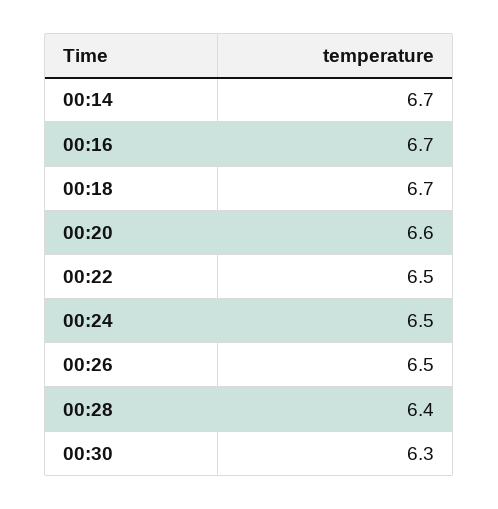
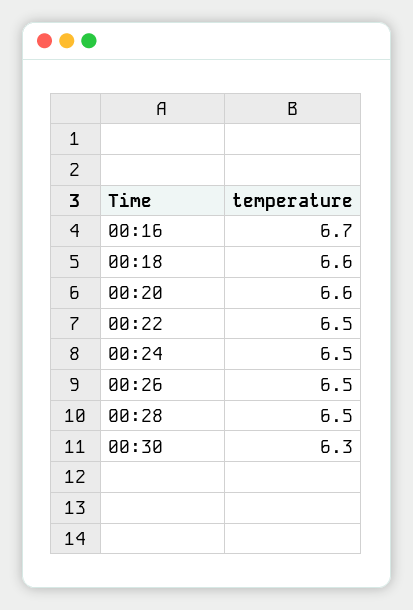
  {
-   "00:14": 6.7,
    "00:16": 6.7,
-   "00:18": 6.7,
+   "00:18": 6.6,
    "00:20": 6.6,
    "00:22": 6.5,
    "00:24": 6.5,
    "00:26": 6.5,
-   "00:28": 6.4,
+   "00:28": 6.5,
    "00:30": 6.3
  }

